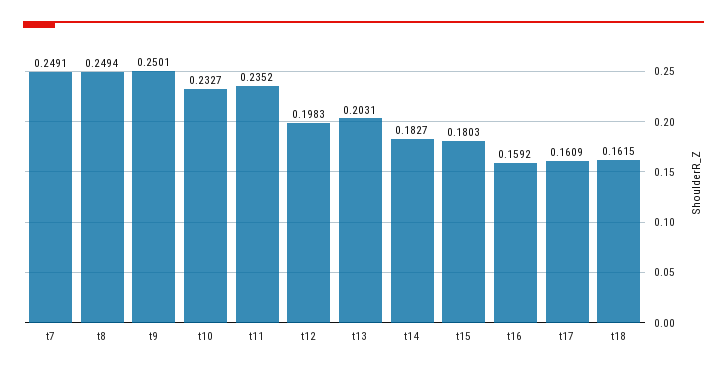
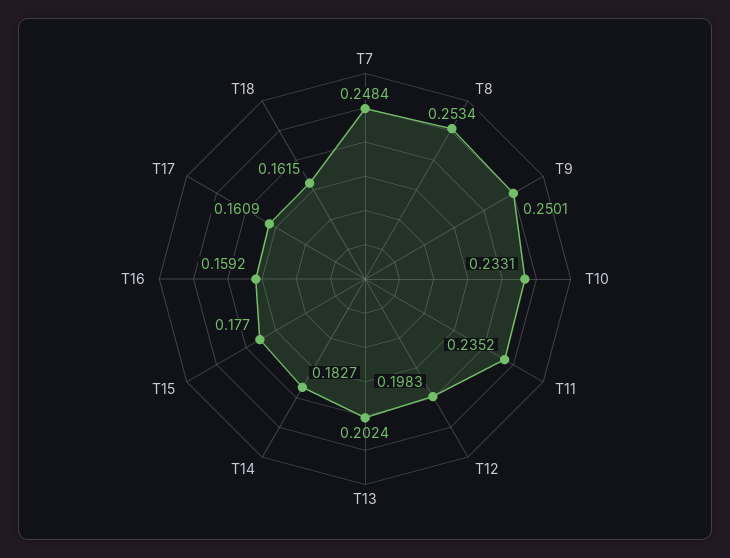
  {
-   "t7": 0.2491,
+   "t7": 0.2484,
-   "t8": 0.2494,
+   "t8": 0.2534,
    "t9": 0.2501,
-   "t10": 0.2327,
+   "t10": 0.2331,
    "t11": 0.2352,
    "t12": 0.1983,
-   "t13": 0.2031,
+   "t13": 0.2024,
    "t14": 0.1827,
-   "t15": 0.1803,
+   "t15": 0.177,
    "t16": 0.1592,
    "t17": 0.1609,
    "t18": 0.1615
  }

